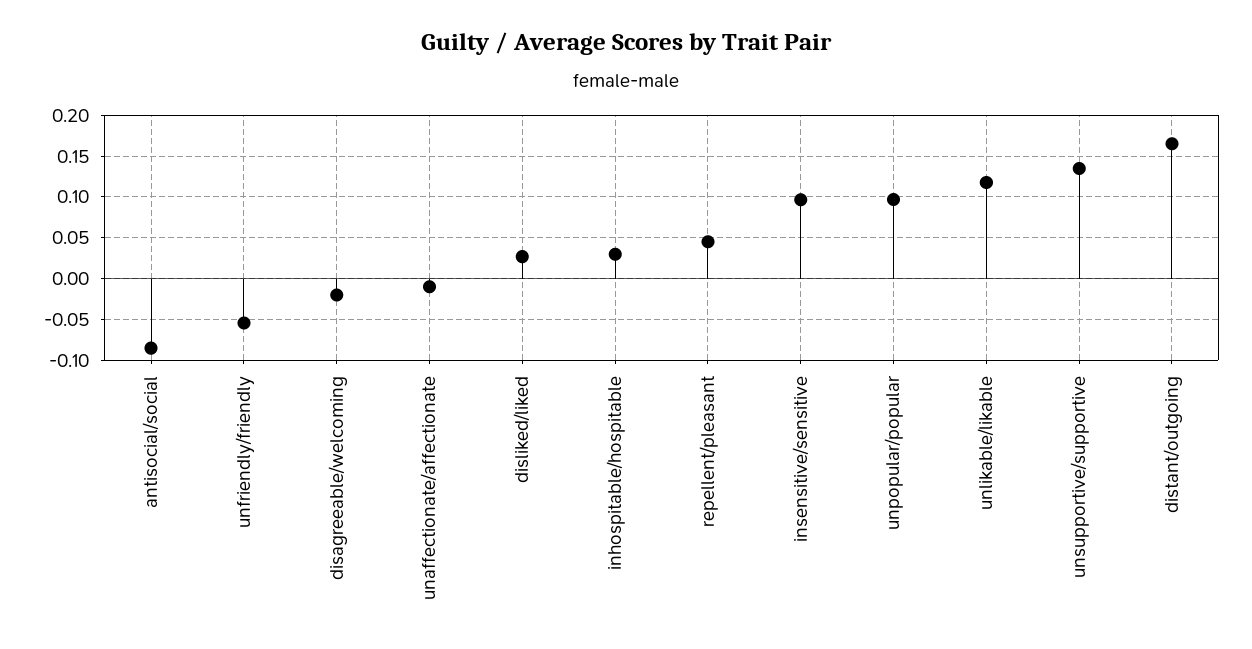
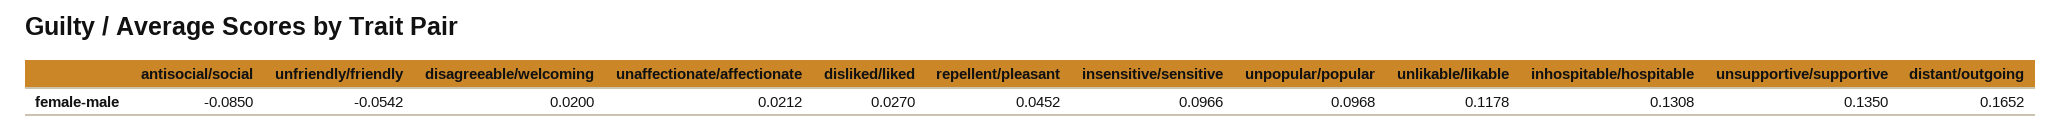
  {
    "antisocial/social": -0.085,
    "unfriendly/friendly": -0.0542,
-   "disagreeable/welcoming": -0.02,
+   "disagreeable/welcoming": 0.02,
-   "unaffectionate/affectionate": -0.01,
+   "unaffectionate/affectionate": 0.0212,
    "disliked/liked": 0.027,
-   "inhospitable/hospitable": 0.03,
+   "inhospitable/hospitable": 0.1308,
    "repellent/pleasant": 0.0452,
    "insensitive/sensitive": 0.0966,
    "unpopular/popular": 0.0968,
    "unlikable/likable": 0.1178,
    "unsupportive/supportive": 0.135,
    "distant/outgoing": 0.1652
  }

